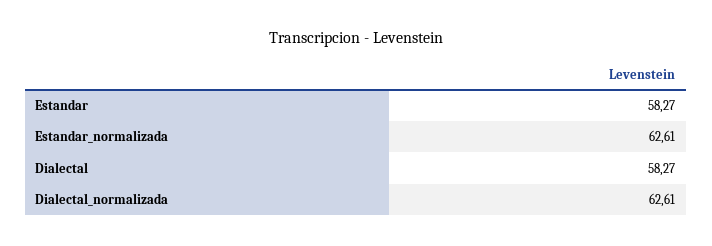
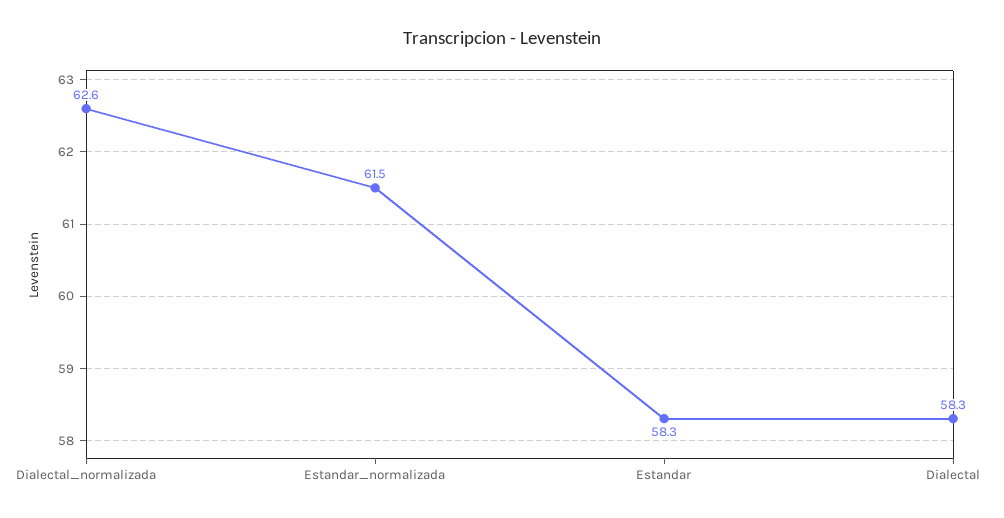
  {
    "Estandar": 58.27,
-   "Estandar_normalizada": 62.61,
+   "Estandar_normalizada": 61.5,
    "Dialectal": 58.27,
    "Dialectal_normalizada": 62.61
  }

